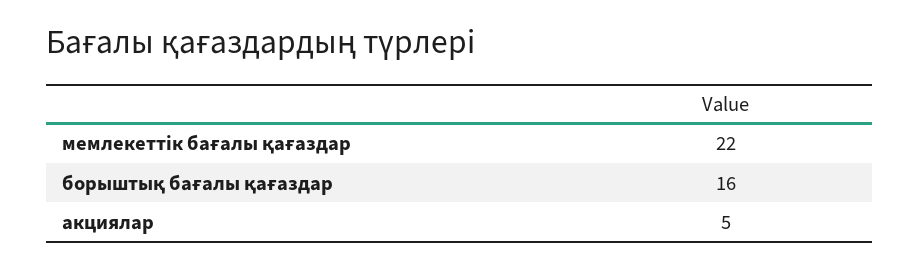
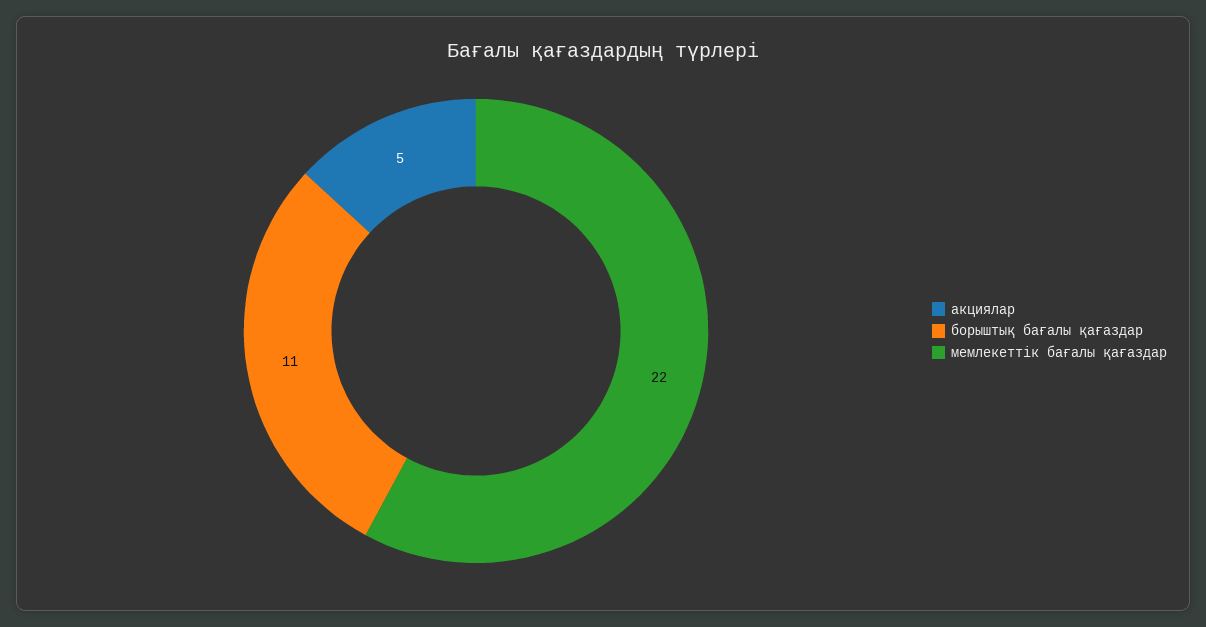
  {
    "мемлекеттік бағалы қағаздар": 22,
-   "борыштық бағалы қағаздар": 16,
+   "борыштық бағалы қағаздар": 11,
    "акциялар": 5
  }

